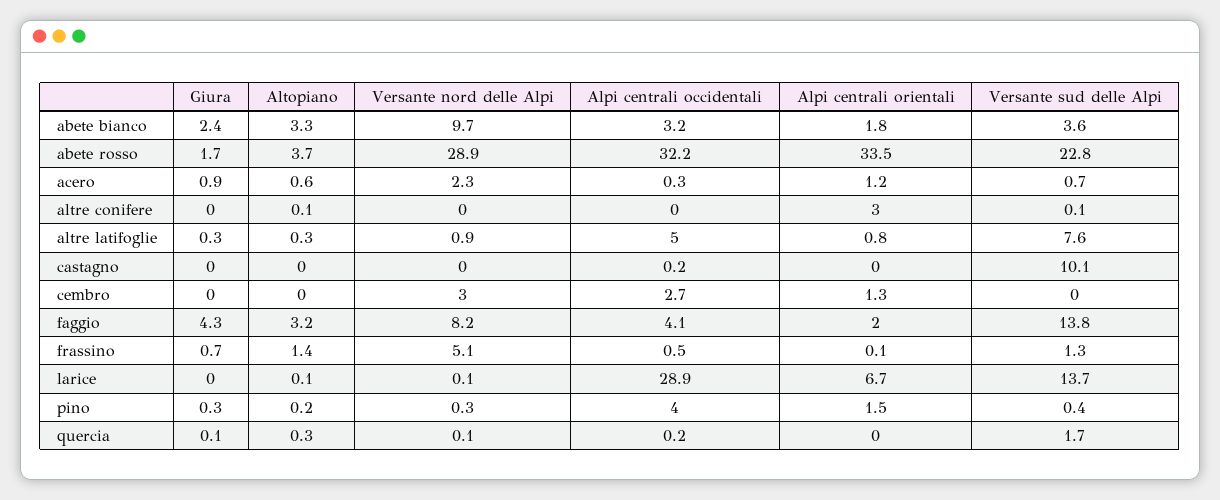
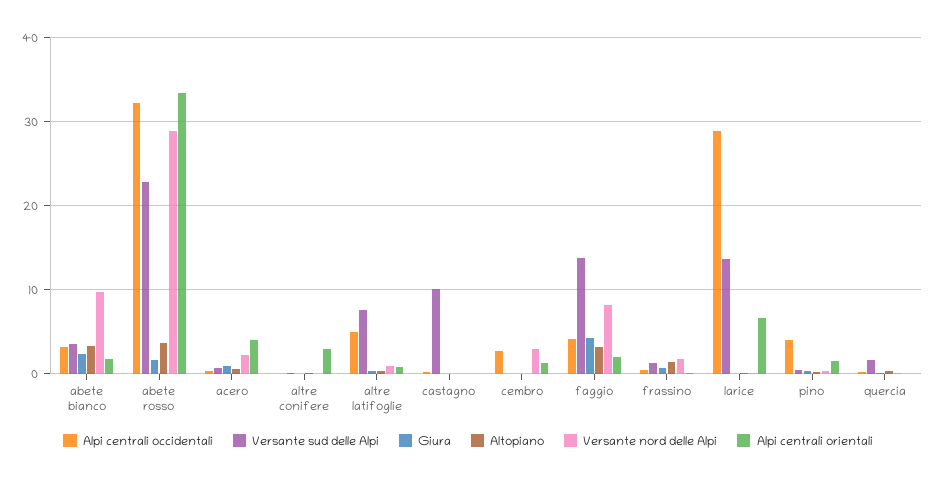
  {
    "Giura": {
      "abete bianco": 2.4,
      "abete rosso": 1.7,
      "acero": 0.9,
      "altre conifere": 0,
      "altre latifoglie": 0.3,
      "castagno": 0,
      "cembro": 0,
      "faggio": 4.3,
      "frassino": 0.7,
      "larice": 0,
      "pino": 0.3,
      "quercia": 0.1
    },
    "Altopiano": {
      "abete bianco": 3.3,
      "abete rosso": 3.7,
      "acero": 0.6,
      "altre conifere": 0.1,
      "altre latifoglie": 0.3,
      "castagno": 0,
      "cembro": 0,
      "faggio": 3.2,
      "frassino": 1.4,
      "larice": 0.1,
      "pino": 0.2,
      "quercia": 0.3
    },
    "Versante nord delle Alpi": {
      "abete bianco": 9.7,
      "abete rosso": 28.9,
      "acero": 2.3,
      "altre conifere": 0,
      "altre latifoglie": 0.9,
      "castagno": 0,
      "cembro": 3,
      "faggio": 8.2,
-     "frassino": 5.1,
+     "frassino": 2,
      "larice": 0.1,
      "pino": 0.3,
      "quercia": 0.1
    },
    "Alpi centrali occidentali": {
      "abete bianco": 3.2,
      "abete rosso": 32.2,
      "acero": 0.3,
      "altre conifere": 0,
      "altre latifoglie": 5,
      "castagno": 0.2,
      "cembro": 2.7,
      "faggio": 4.1,
      "frassino": 0.5,
      "larice": 28.9,
      "pino": 4,
      "quercia": 0.2
    },
    "Alpi centrali orientali": {
      "abete bianco": 1.8,
      "abete rosso": 33.5,
-     "acero": 1.2,
+     "acero": 4,
      "altre conifere": 3,
      "altre latifoglie": 0.8,
      "castagno": 0,
      "cembro": 1.3,
      "faggio": 2,
      "frassino": 0.1,
      "larice": 6.7,
      "pino": 1.5,
      "quercia": 0
    },
    "Versante sud delle Alpi": {
      "abete bianco": 3.6,
      "abete rosso": 22.8,
      "acero": 0.7,
      "altre conifere": 0.1,
      "altre latifoglie": 7.6,
      "castagno": 10.1,
      "cembro": 0,
      "faggio": 13.8,
      "frassino": 1.3,
      "larice": 13.7,
      "pino": 0.4,
      "quercia": 1.7
    }
  }

